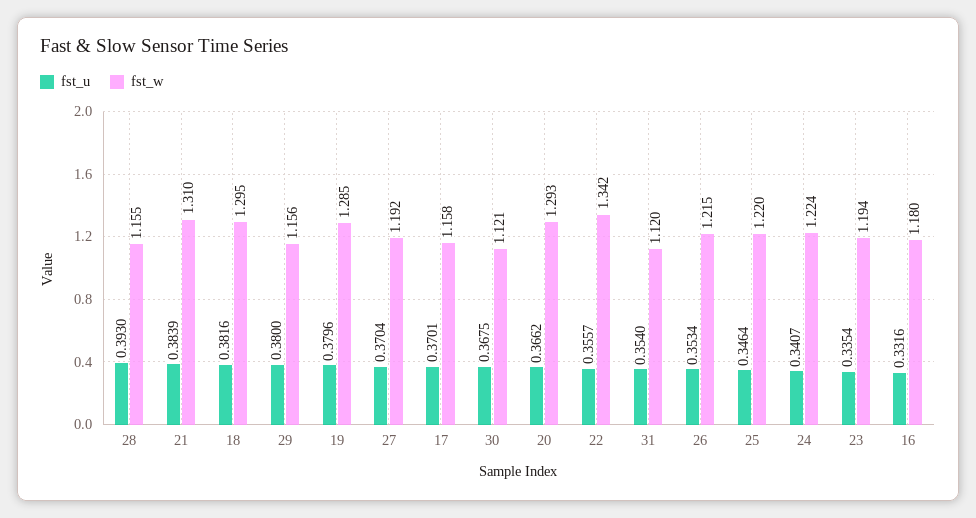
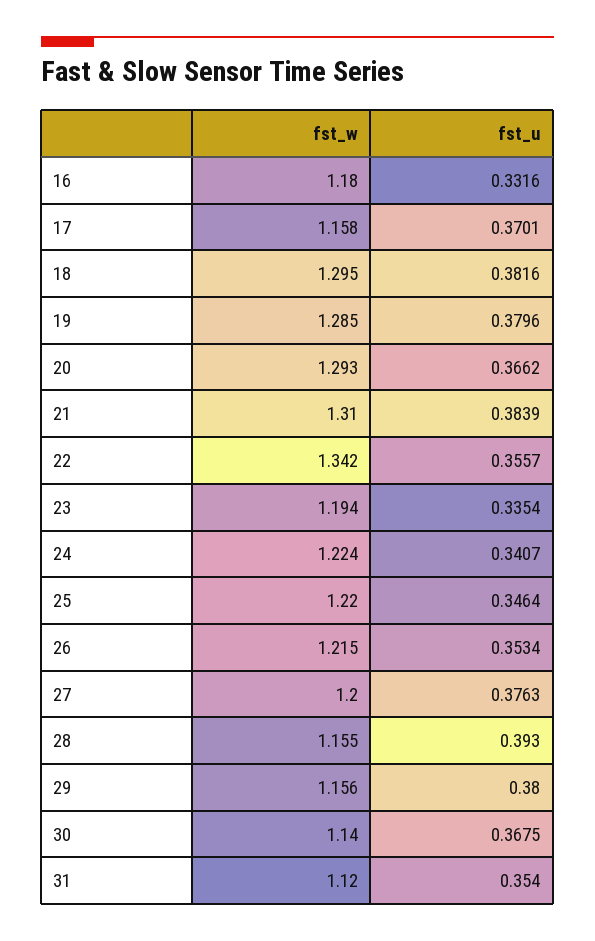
  {
    "fst_u": {
      "28": 0.393,
      "21": 0.3839,
      "18": 0.3816,
      "29": 0.38,
      "19": 0.3796,
-     "27": 0.3704,
+     "27": 0.3763,
      "17": 0.3701,
      "30": 0.3675,
      "20": 0.3662,
      "22": 0.3557,
      "31": 0.354,
      "26": 0.3534,
      "25": 0.3464,
      "24": 0.3407,
      "23": 0.3354,
      "16": 0.3316
    },
    "fst_w": {
      "28": 1.155,
      "21": 1.31,
      "18": 1.295,
      "29": 1.156,
      "19": 1.285,
-     "27": 1.192,
+     "27": 1.2,
      "17": 1.158,
-     "30": 1.121,
+     "30": 1.14,
      "20": 1.293,
      "22": 1.342,
      "31": 1.12,
      "26": 1.215,
      "25": 1.22,
      "24": 1.224,
      "23": 1.194,
      "16": 1.18
    }
  }

